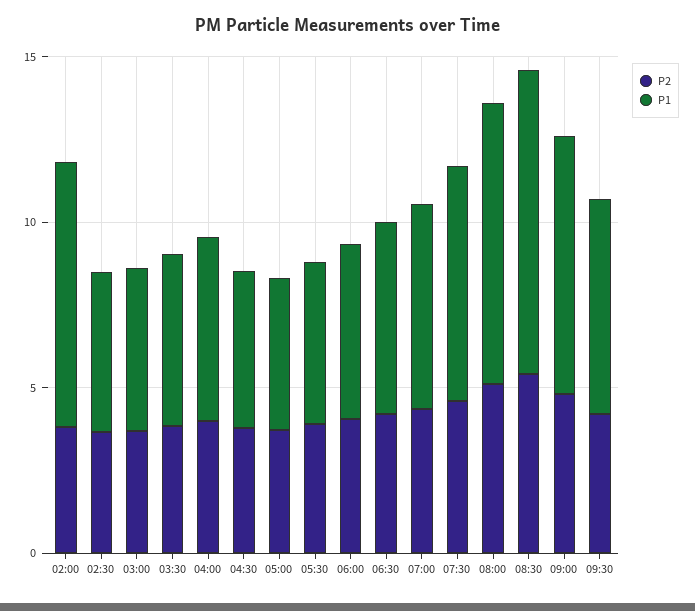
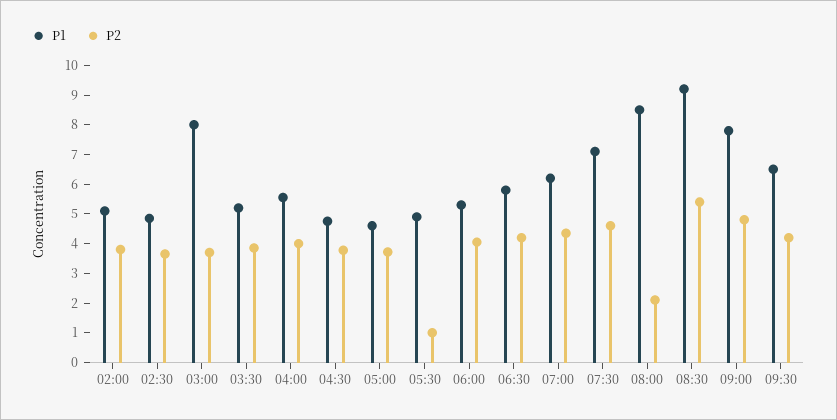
  {
    "P2": {
      "02:00": 4,
      "02:30": 3.5,
      "03:00": 3.5,
      "03:30": 4,
      "04:00": 4,
      "04:30": 4,
      "05:00": 3.5,
-     "05:30": 4,
+     "05:30": 1,
      "06:00": 4,
      "06:30": 4,
      "07:00": 4.5,
      "07:30": 4.5,
-     "08:00": 5,
+     "08:00": 2,
      "08:30": 5.5,
      "09:00": 5,
      "09:30": 4
    },
    "P1": {
-     "02:00": 8,
+     "02:00": 5,
      "02:30": 5,
-     "03:00": 5,
+     "03:00": 8,
      "03:30": 5,
      "04:00": 5.5,
      "04:30": 5,
      "05:00": 4.5,
      "05:30": 5,
      "06:00": 5.5,
      "06:30": 6,
      "07:00": 6,
      "07:30": 7,
      "08:00": 8.5,
      "08:30": 9,
      "09:00": 8,
      "09:30": 6.5
    }
  }

